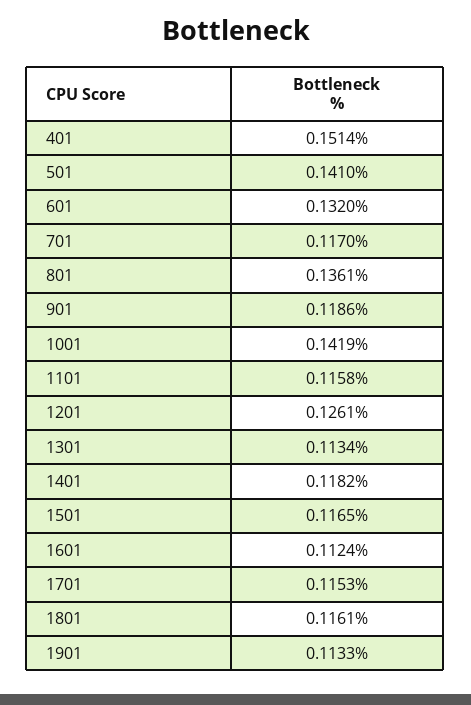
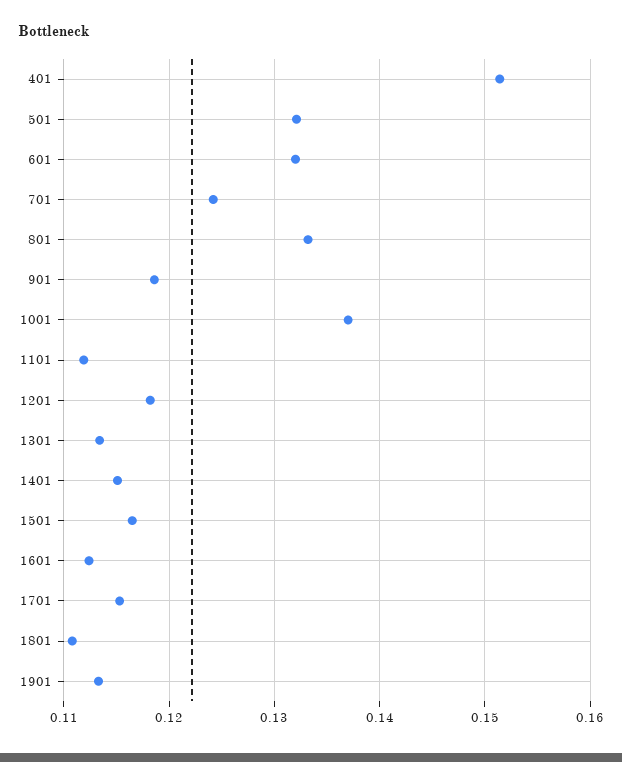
  {
    "401": 0.1514,
-   "501": 0.141,
+   "501": 0.132,
    "601": 0.132,
-   "701": 0.117,
+   "701": 0.124,
-   "801": 0.1361,
+   "801": 0.133,
    "901": 0.1186,
-   "1001": 0.1419,
+   "1001": 0.137,
-   "1101": 0.1158,
+   "1101": 0.112,
-   "1201": 0.1261,
+   "1201": 0.118,
    "1301": 0.1134,
-   "1401": 0.1182,
+   "1401": 0.115,
    "1501": 0.1165,
    "1601": 0.1124,
    "1701": 0.1153,
-   "1801": 0.1161,
+   "1801": 0.111,
    "1901": 0.1133
  }

